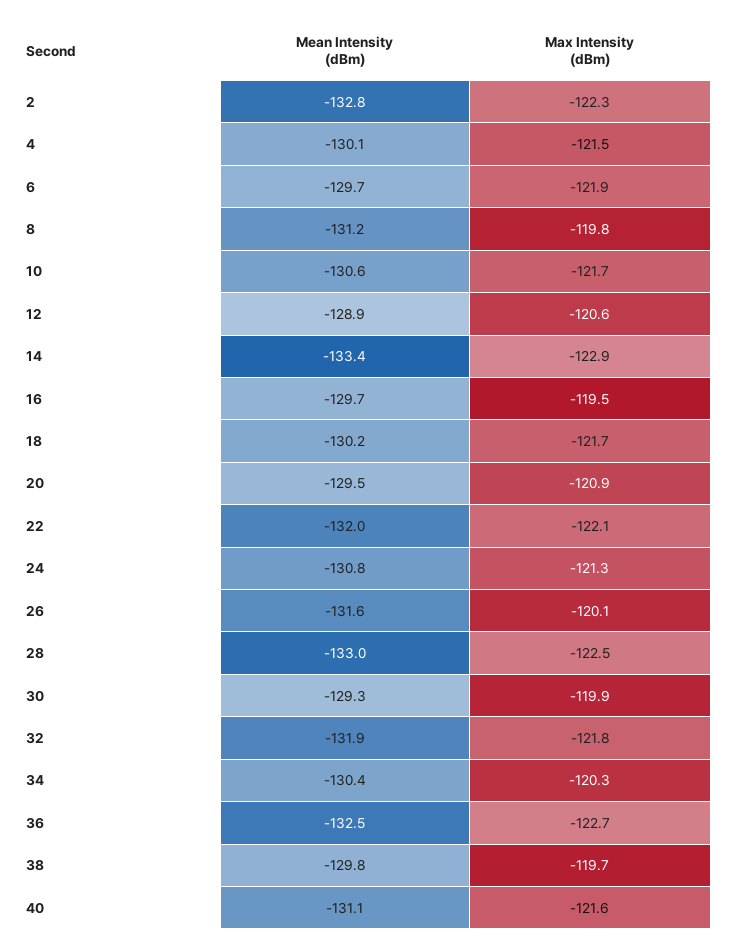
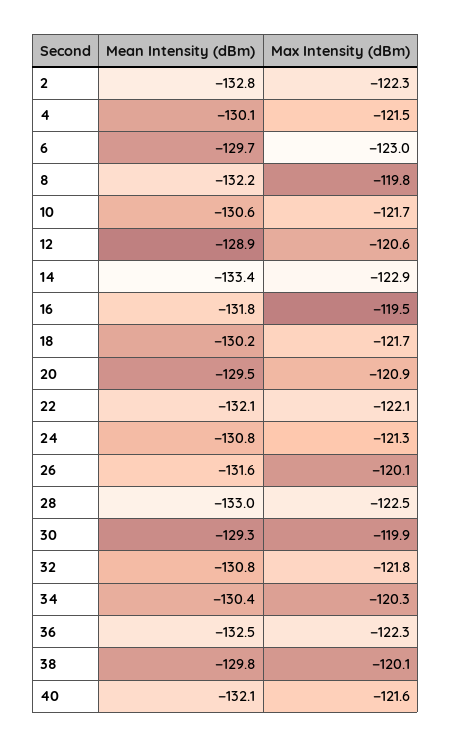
  {
    "Mean Intensity (dBm)": {
      "2": -132.8,
      "4": -130.1,
      "6": -129.7,
-     "8": -131.2,
+     "8": -132.2,
      "10": -130.6,
      "12": -128.9,
      "14": -133.4,
-     "16": -129.7,
+     "16": -131.8,
      "18": -130.2,
      "20": -129.5,
-     "22": -132,
+     "22": -132.1,
      "24": -130.8,
      "26": -131.6,
      "28": -133,
      "30": -129.3,
-     "32": -131.9,
+     "32": -130.8,
      "34": -130.4,
      "36": -132.5,
      "38": -129.8,
-     "40": -131.1
+     "40": -132.1
    },
    "Max Intensity (dBm)": {
      "2": -122.3,
      "4": -121.5,
-     "6": -121.9,
+     "6": -123,
      "8": -119.8,
      "10": -121.7,
      "12": -120.6,
      "14": -122.9,
      "16": -119.5,
      "18": -121.7,
      "20": -120.9,
      "22": -122.1,
      "24": -121.3,
      "26": -120.1,
      "28": -122.5,
      "30": -119.9,
      "32": -121.8,
      "34": -120.3,
-     "36": -122.7,
+     "36": -122.3,
-     "38": -119.7,
+     "38": -120.1,
      "40": -121.6
    }
  }

